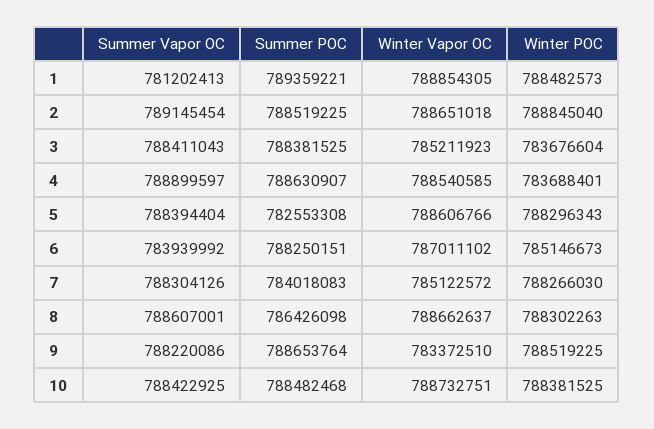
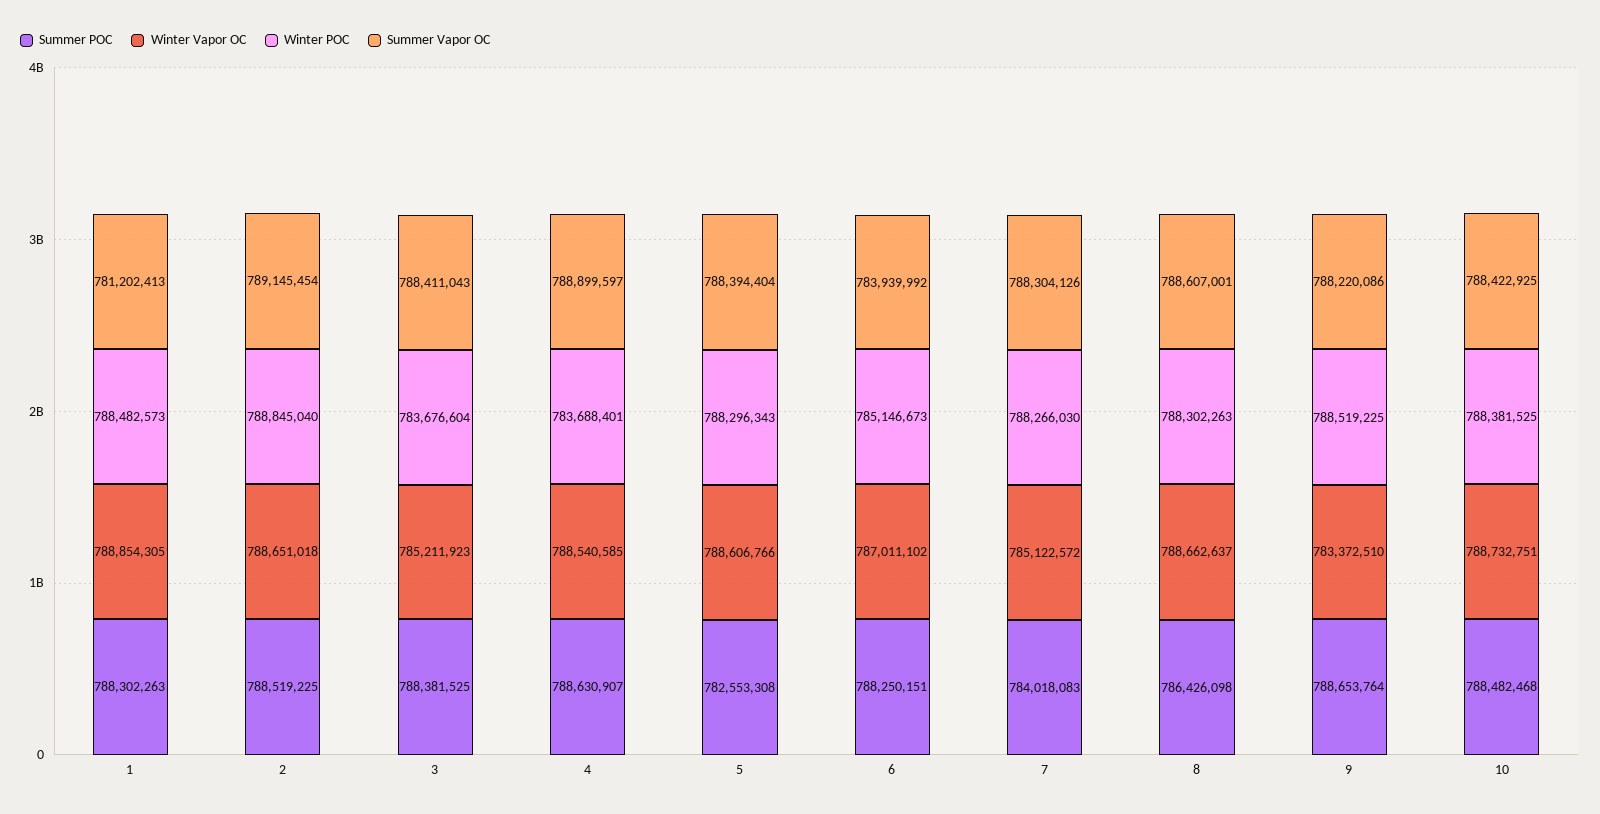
  {
    "Summer Vapor OC": {
      "1": 781202413,
      "2": 789145454,
      "3": 788411043,
      "4": 788899597,
      "5": 788394404,
      "6": 783939992,
      "7": 788304126,
      "8": 788607001,
      "9": 788220086,
      "10": 788422925
    },
    "Summer POC": {
-     "1": 789359221,
+     "1": 788302263,
      "2": 788519225,
      "3": 788381525,
      "4": 788630907,
      "5": 782553308,
      "6": 788250151,
      "7": 784018083,
      "8": 786426098,
      "9": 788653764,
      "10": 788482468
    },
    "Winter Vapor OC": {
      "1": 788854305,
      "2": 788651018,
      "3": 785211923,
      "4": 788540585,
      "5": 788606766,
      "6": 787011102,
      "7": 785122572,
      "8": 788662637,
      "9": 783372510,
      "10": 788732751
    },
    "Winter POC": {
      "1": 788482573,
      "2": 788845040,
      "3": 783676604,
      "4": 783688401,
      "5": 788296343,
      "6": 785146673,
      "7": 788266030,
      "8": 788302263,
      "9": 788519225,
      "10": 788381525
    }
  }

